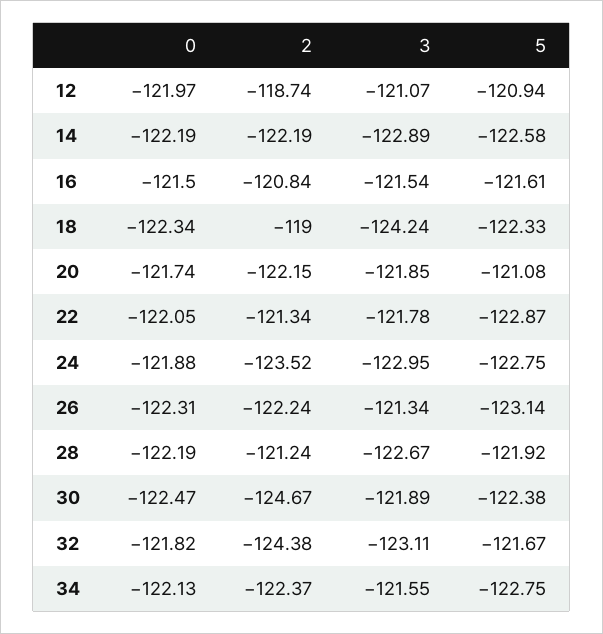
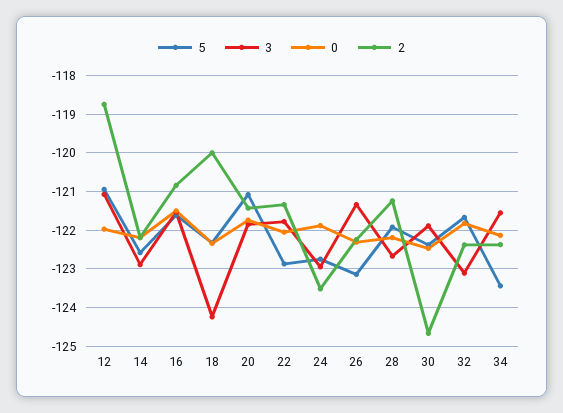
  {
    "0": {
      "12": -121.97,
      "14": -122.19,
      "16": -121.5,
      "18": -122.34,
      "20": -121.74,
      "22": -122.05,
      "24": -121.88,
      "26": -122.31,
      "28": -122.19,
      "30": -122.47,
      "32": -121.82,
      "34": -122.13
    },
    "2": {
      "12": -118.74,
      "14": -122.19,
      "16": -120.84,
-     "18": -119,
+     "18": -120,
-     "20": -122.15,
+     "20": -121.4,
      "22": -121.34,
      "24": -123.52,
      "26": -122.24,
      "28": -121.24,
      "30": -124.67,
-     "32": -124.38,
+     "32": -122.4,
      "34": -122.37
    },
    "3": {
      "12": -121.07,
      "14": -122.89,
      "16": -121.54,
      "18": -124.24,
      "20": -121.85,
      "22": -121.78,
      "24": -122.95,
      "26": -121.34,
      "28": -122.67,
      "30": -121.89,
      "32": -123.11,
      "34": -121.55
    },
    "5": {
      "12": -120.94,
      "14": -122.58,
      "16": -121.61,
      "18": -122.33,
      "20": -121.08,
      "22": -122.87,
      "24": -122.75,
      "26": -123.14,
      "28": -121.92,
      "30": -122.38,
      "32": -121.67,
-     "34": -122.75
+     "34": -123.4
    }
  }

